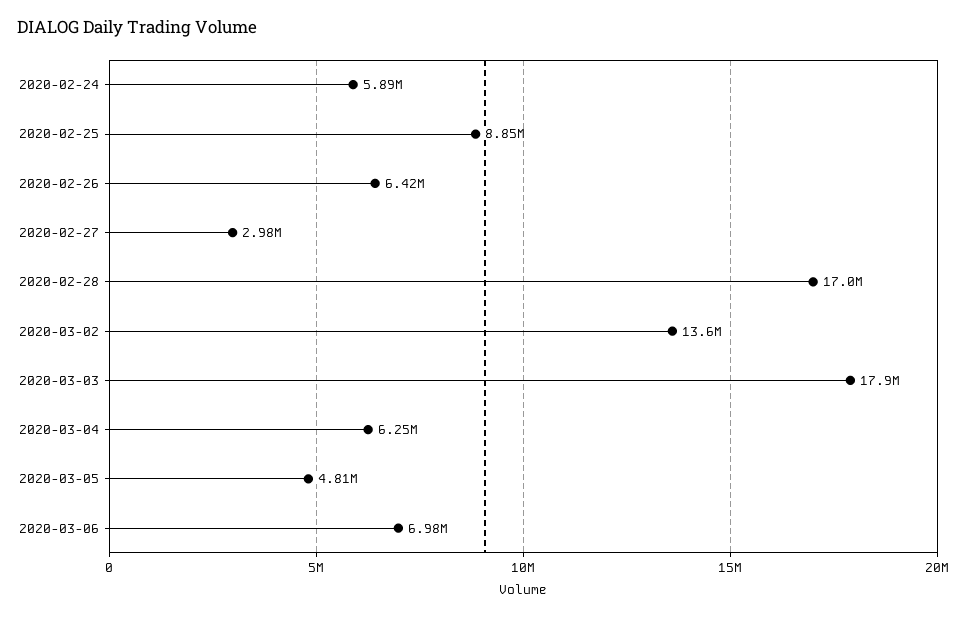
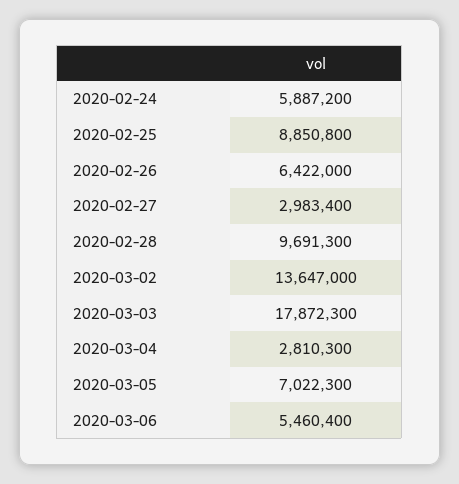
  {
    "2020-02-24": 5887200,
    "2020-02-25": 8850800,
    "2020-02-26": 6422000,
    "2020-02-27": 2983400,
-   "2020-02-28": 17000000,
+   "2020-02-28": 9691300,
    "2020-03-02": 13647000,
    "2020-03-03": 17872300,
-   "2020-03-04": 6250000,
+   "2020-03-04": 2810300,
-   "2020-03-05": 4810000,
+   "2020-03-05": 7022300,
-   "2020-03-06": 6980000
+   "2020-03-06": 5460400
  }

